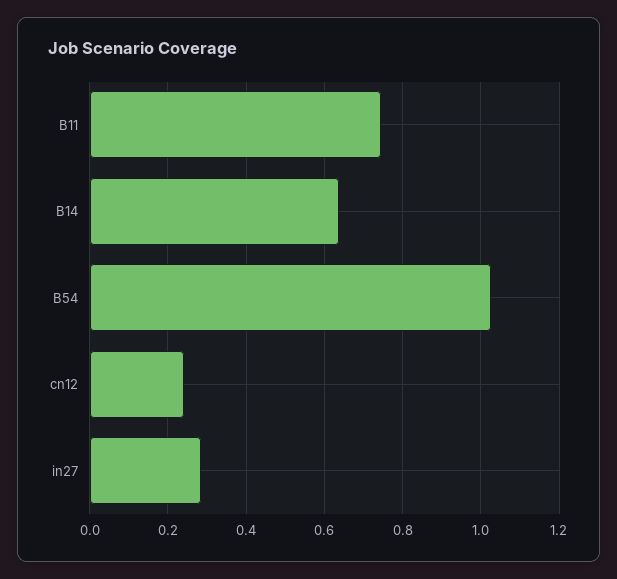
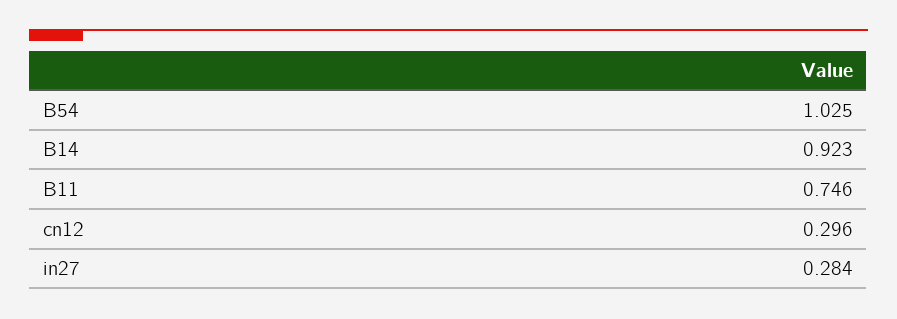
  {
    "B11": 0.746,
-   "B14": 0.64,
+   "B14": 0.923,
    "B54": 1.025,
-   "cn12": 0.24,
+   "cn12": 0.296,
    "in27": 0.284
  }

